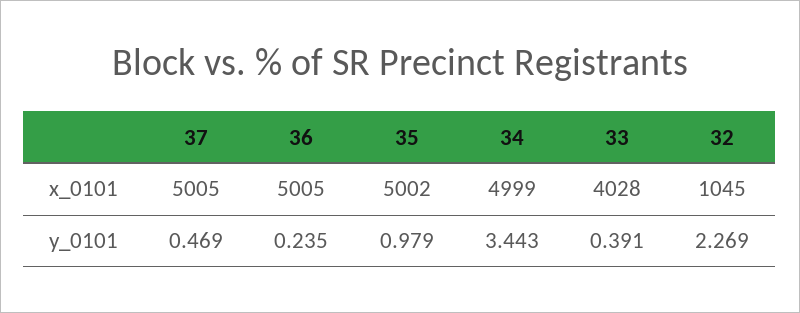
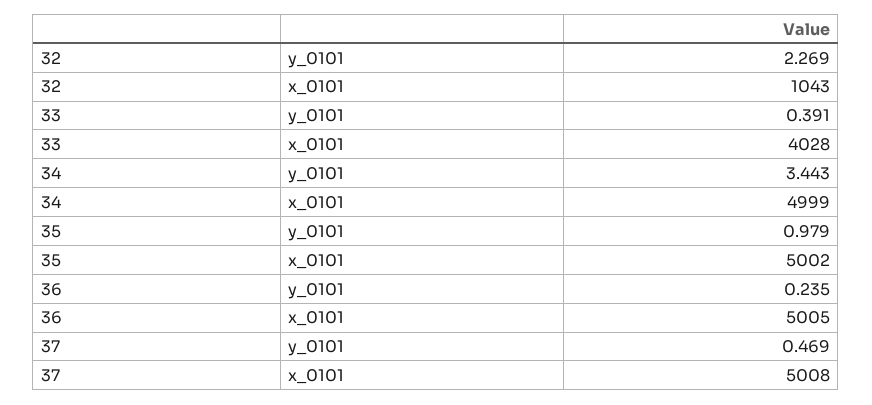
  {
    "37": {
-     "x_0101": 5005,
+     "x_0101": 5008,
      "y_0101": 0.469
    },
    "36": {
      "x_0101": 5005,
      "y_0101": 0.235
    },
    "35": {
      "x_0101": 5002,
      "y_0101": 0.979
    },
    "34": {
      "x_0101": 4999,
      "y_0101": 3.443
    },
    "33": {
      "x_0101": 4028,
      "y_0101": 0.391
    },
    "32": {
-     "x_0101": 1045,
+     "x_0101": 1043,
      "y_0101": 2.269
    }
  }

